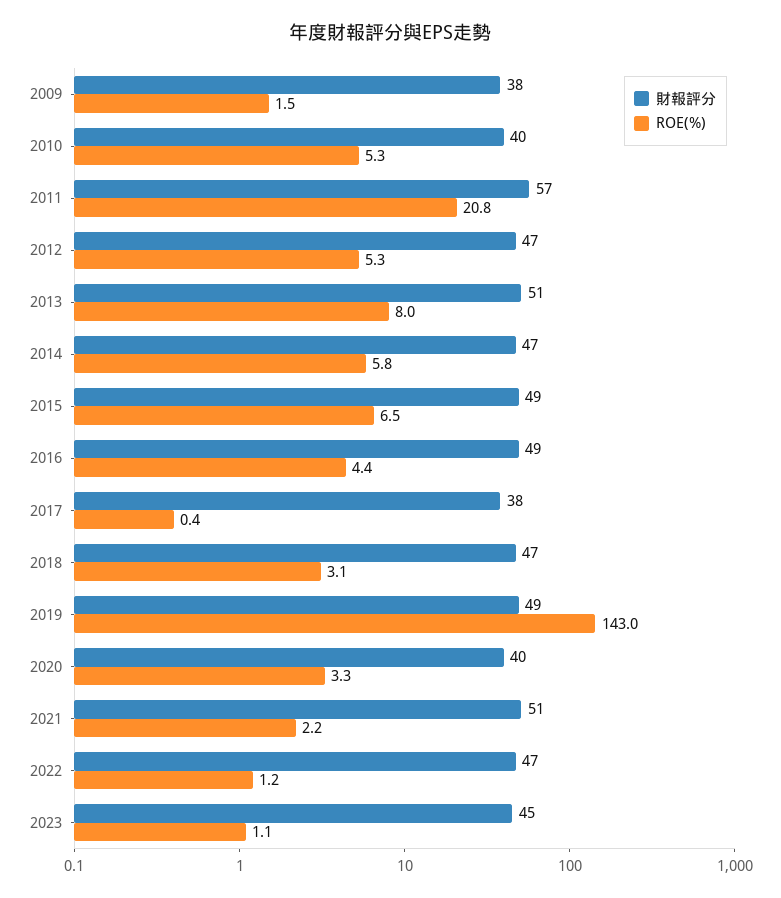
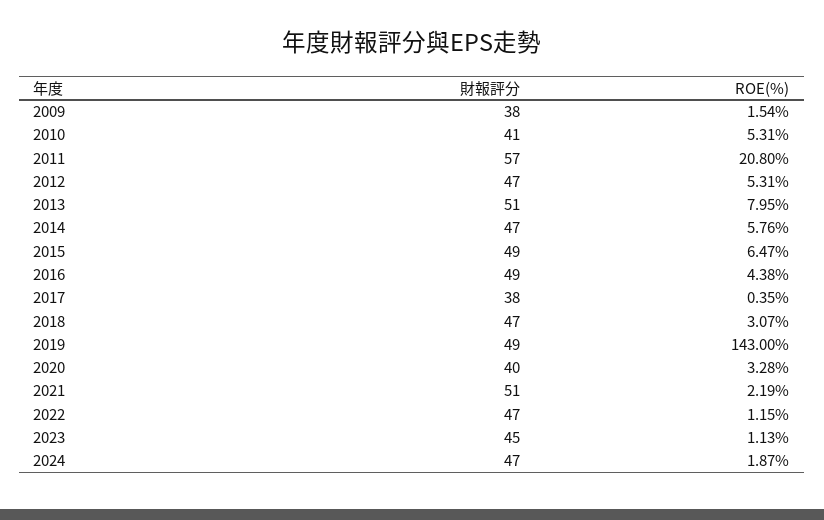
  {
    "財報評分": {
      "2009": 38,
-     "2010": 40,
+     "2010": 41,
      "2011": 57,
      "2012": 47,
      "2013": 51,
      "2014": 47,
      "2015": 49,
      "2016": 49,
      "2017": 38,
      "2018": 47,
      "2019": 49,
      "2020": 40,
      "2021": 51,
      "2022": 47,
-     "2023": 45
+     "2023": 45,
+     "2024": 47
    },
    "ROE(%)": {
      "2009": 1.54,
      "2010": 5.31,
      "2011": 20.8,
      "2012": 5.31,
      "2013": 7.95,
      "2014": 5.76,
      "2015": 6.47,
      "2016": 4.38,
      "2017": 0.35,
      "2018": 3.07,
      "2019": 143,
      "2020": 3.28,
      "2021": 2.19,
      "2022": 1.15,
-     "2023": 1.13
+     "2023": 1.13,
+     "2024": 1.87
    }
  }

